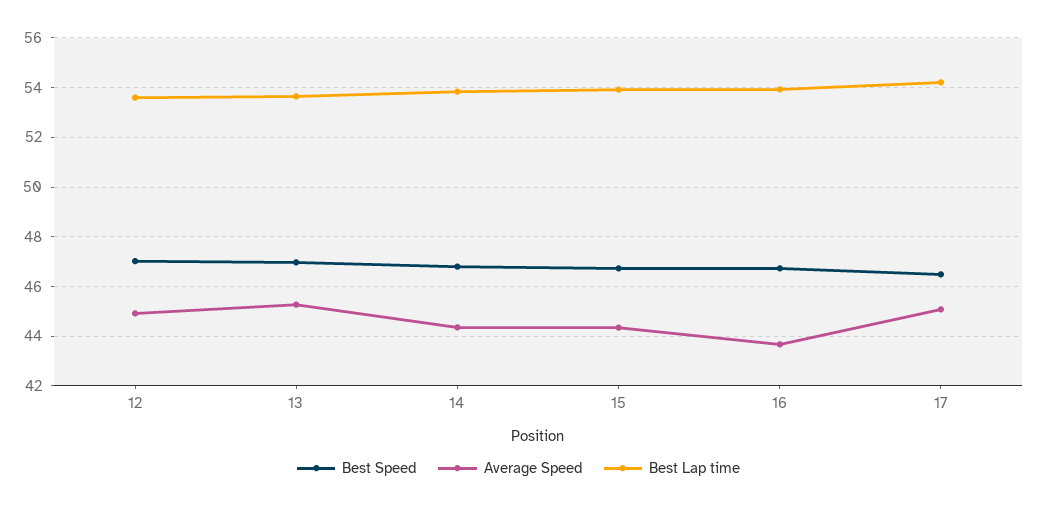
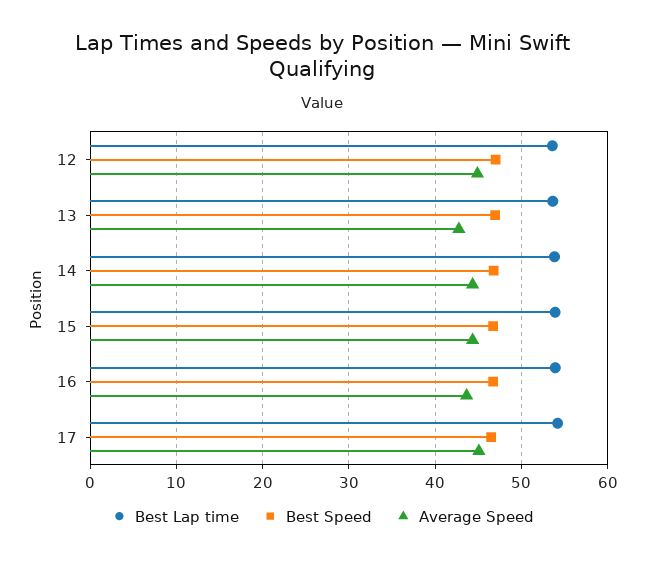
  {
    "Best Speed": {
      "12": 47,
      "13": 47,
      "14": 46.75,
      "15": 46.75,
      "16": 46.75,
      "17": 46.5
    },
    "Average Speed": {
      "12": 45,
-     "13": 45.25,
+     "13": 43,
      "14": 44.25,
      "15": 44.25,
      "16": 43.75,
      "17": 45
    },
    "Best Lap time": {
      "12": 53.5,
      "13": 53.75,
      "14": 53.75,
      "15": 54,
      "16": 54,
      "17": 54.25
    }
  }

